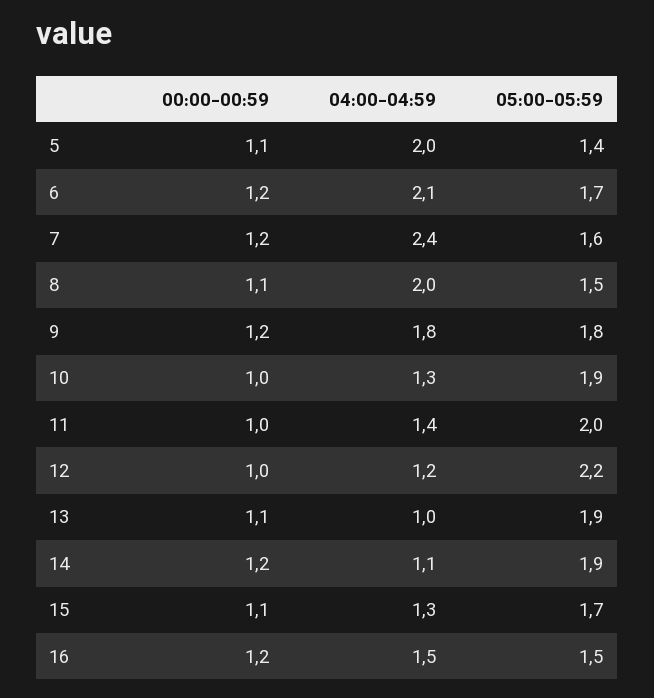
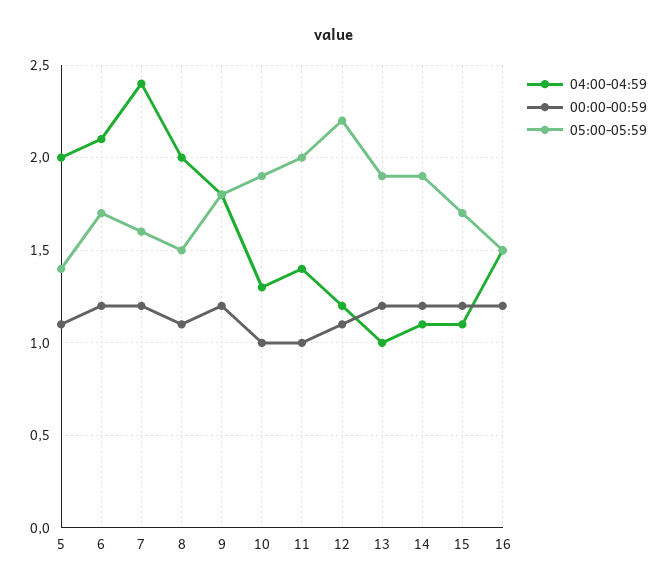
  {
    "00:00-00:59": {
      "5": 1.1,
      "6": 1.2,
      "7": 1.2,
      "8": 1.1,
      "9": 1.2,
      "10": 1,
      "11": 1,
-     "12": 1,
+     "12": 1.1,
-     "13": 1.1,
+     "13": 1.2,
      "14": 1.2,
-     "15": 1.1,
+     "15": 1.2,
      "16": 1.2
    },
    "04:00-04:59": {
      "5": 2,
      "6": 2.1,
      "7": 2.4,
      "8": 2,
      "9": 1.8,
      "10": 1.3,
      "11": 1.4,
      "12": 1.2,
      "13": 1,
      "14": 1.1,
-     "15": 1.3,
+     "15": 1.1,
      "16": 1.5
    },
    "05:00-05:59": {
      "5": 1.4,
      "6": 1.7,
      "7": 1.6,
      "8": 1.5,
      "9": 1.8,
      "10": 1.9,
      "11": 2,
      "12": 2.2,
      "13": 1.9,
      "14": 1.9,
      "15": 1.7,
      "16": 1.5
    }
  }

